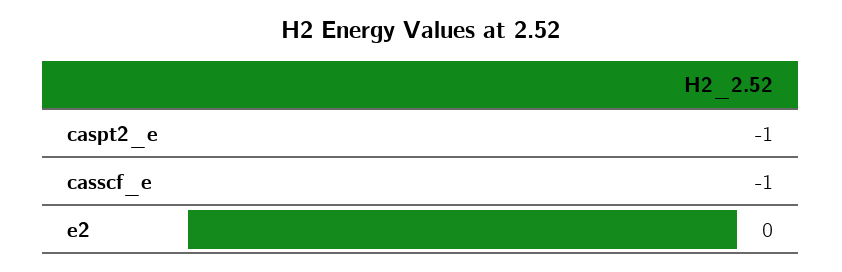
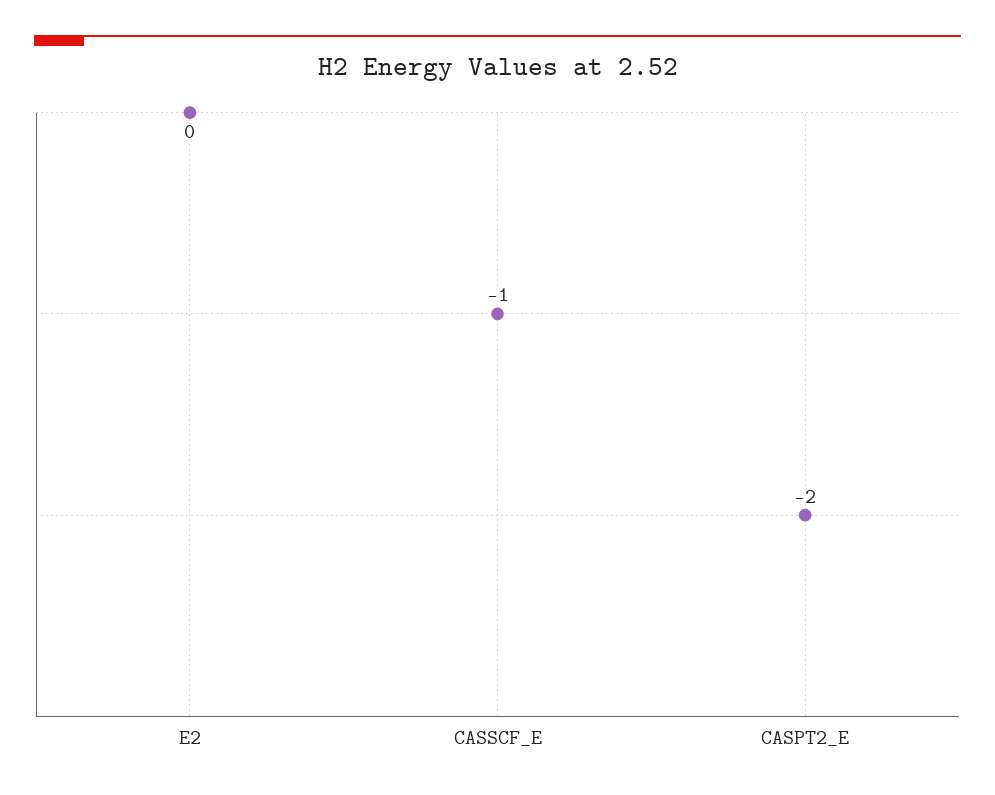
  {
-   "caspt2_e": -1,
+   "caspt2_e": -2,
    "casscf_e": -1,
    "e2": 0
  }

